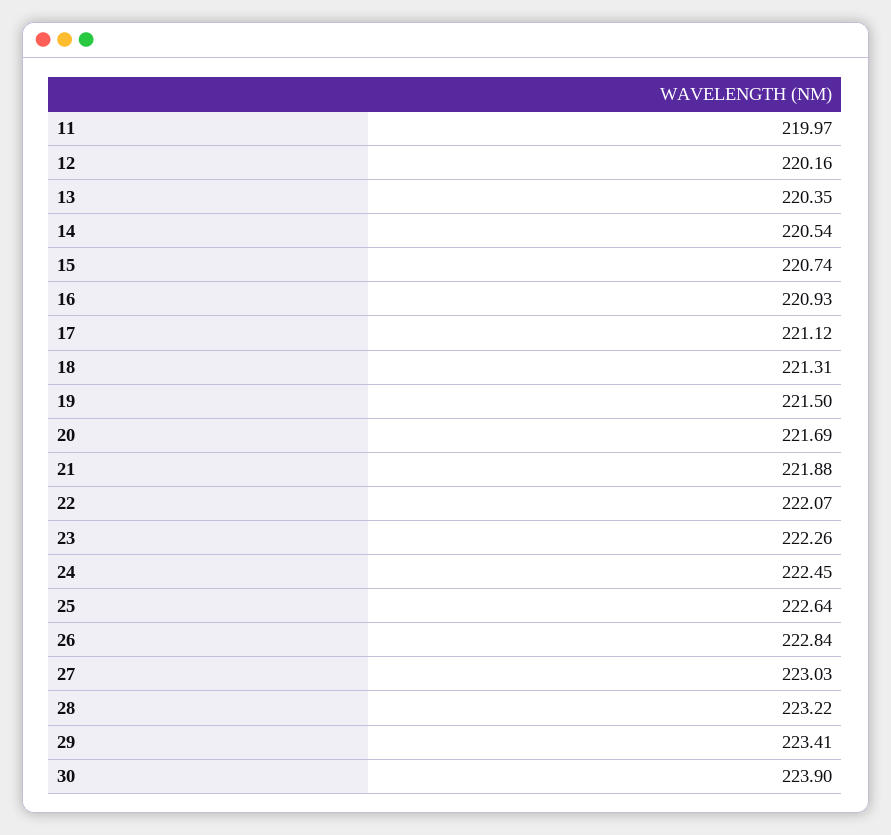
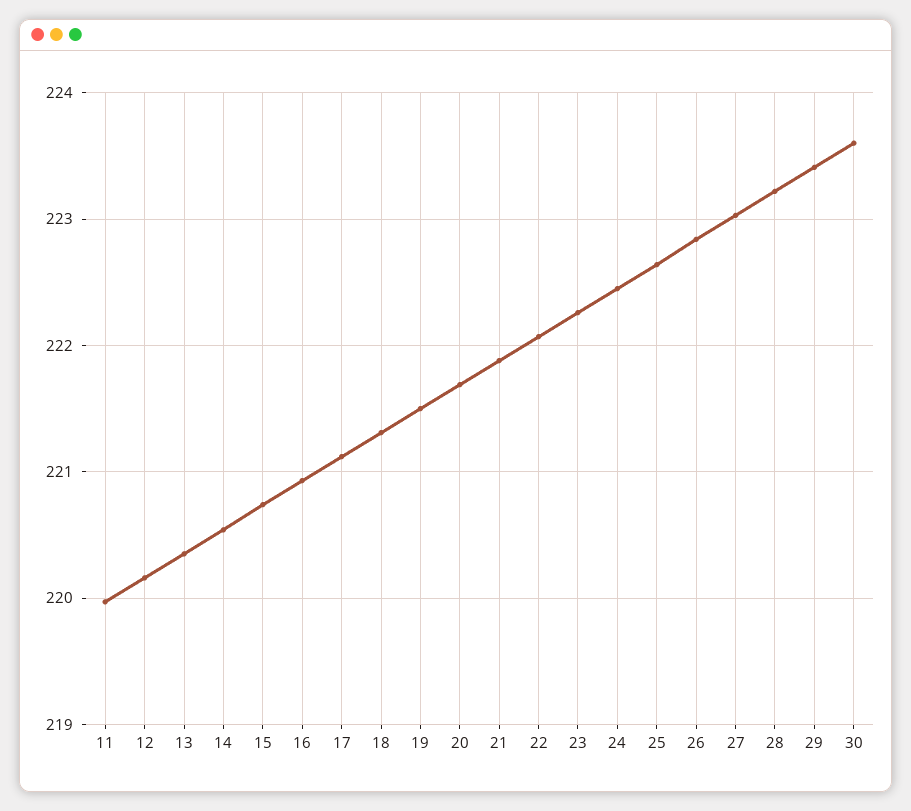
  {
    "11": 219.97,
    "12": 220.16,
    "13": 220.35,
    "14": 220.54,
    "15": 220.74,
    "16": 220.93,
    "17": 221.12,
    "18": 221.31,
    "19": 221.5,
    "20": 221.69,
    "21": 221.88,
    "22": 222.07,
    "23": 222.26,
    "24": 222.45,
    "25": 222.64,
    "26": 222.84,
    "27": 223.03,
    "28": 223.22,
    "29": 223.41,
-   "30": 223.9
+   "30": 223.6
  }

